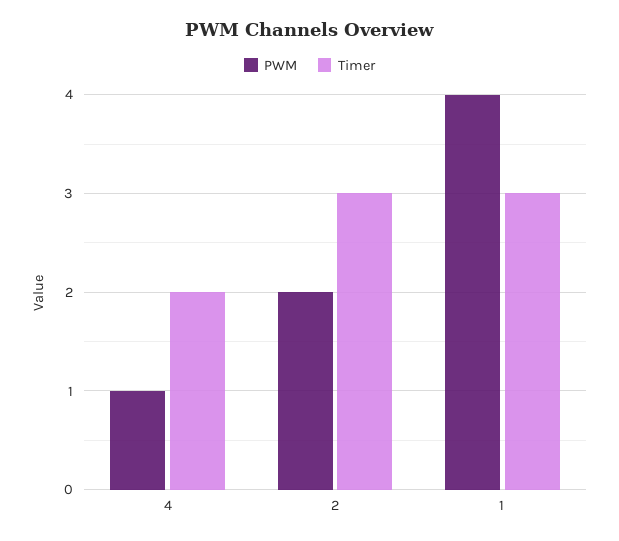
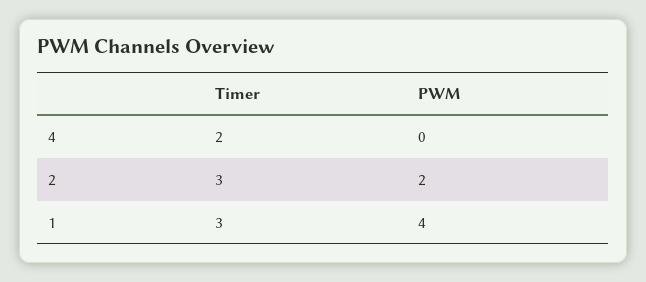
  {
    "PWM": {
-     "4": 1,
+     "4": 0,
      "2": 2,
      "1": 4
    },
    "Timer": {
      "4": 2,
      "2": 3,
      "1": 3
    }
  }

